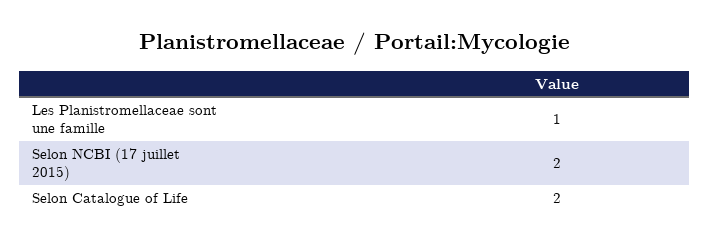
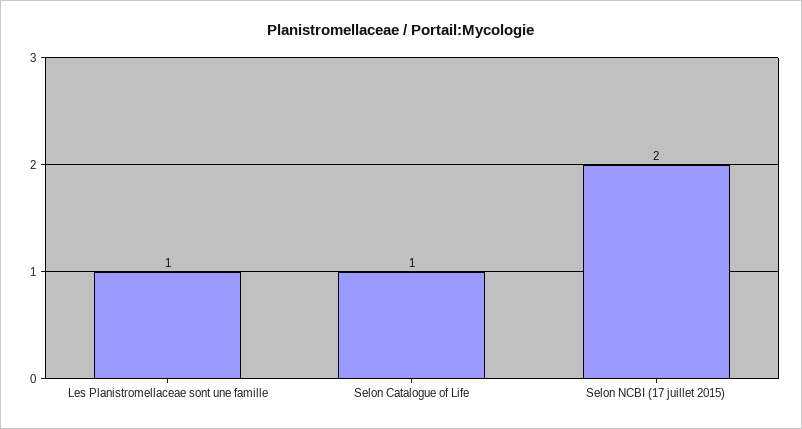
  {
    "Les Planistromellaceae sont une famille": 1,
    "Selon NCBI (17 juillet 2015)": 2,
-   "Selon Catalogue of Life": 2
+   "Selon Catalogue of Life": 1
  }

